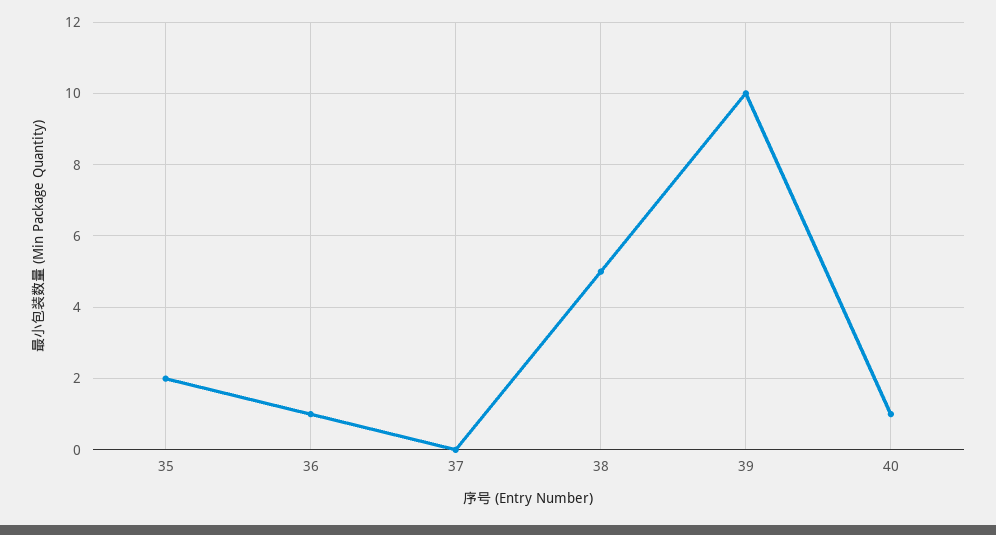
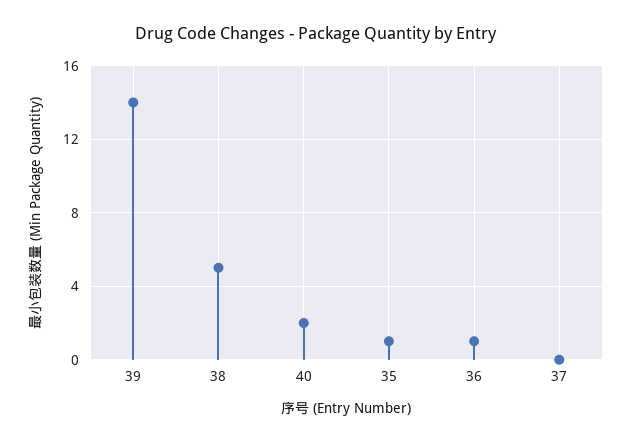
  {
-   "35": 2,
+   "35": 1,
    "36": 1,
    "37": 0,
    "38": 5,
-   "39": 10,
+   "39": 14,
-   "40": 1
+   "40": 2
  }

